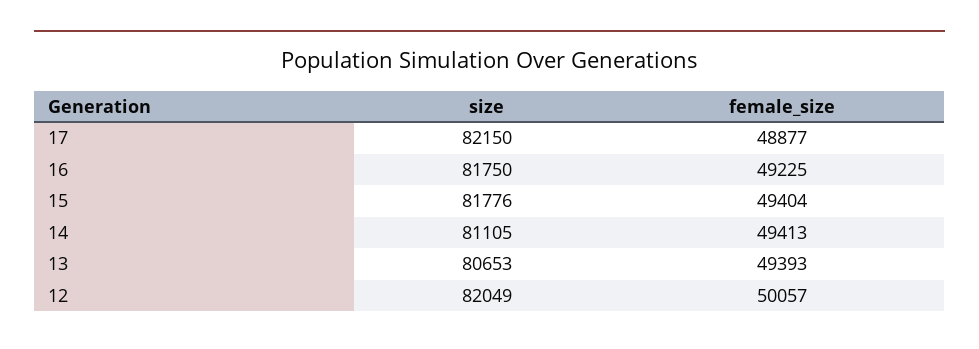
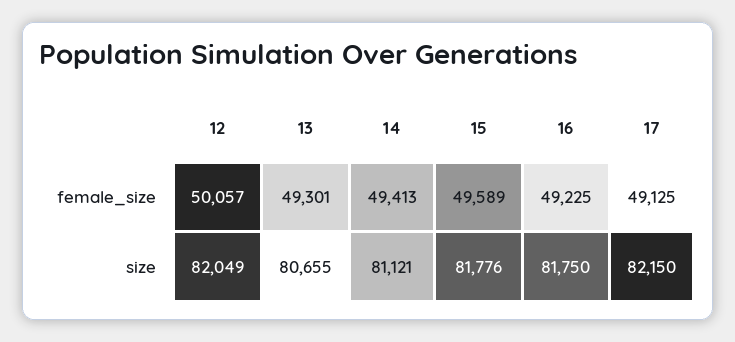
  {
    "size": {
      "17": 82150,
      "16": 81750,
      "15": 81776,
-     "14": 81105,
+     "14": 81121,
-     "13": 80653,
+     "13": 80655,
      "12": 82049
    },
    "female_size": {
-     "17": 48877,
+     "17": 49125,
      "16": 49225,
-     "15": 49404,
+     "15": 49589,
      "14": 49413,
-     "13": 49393,
+     "13": 49301,
      "12": 50057
    }
  }

